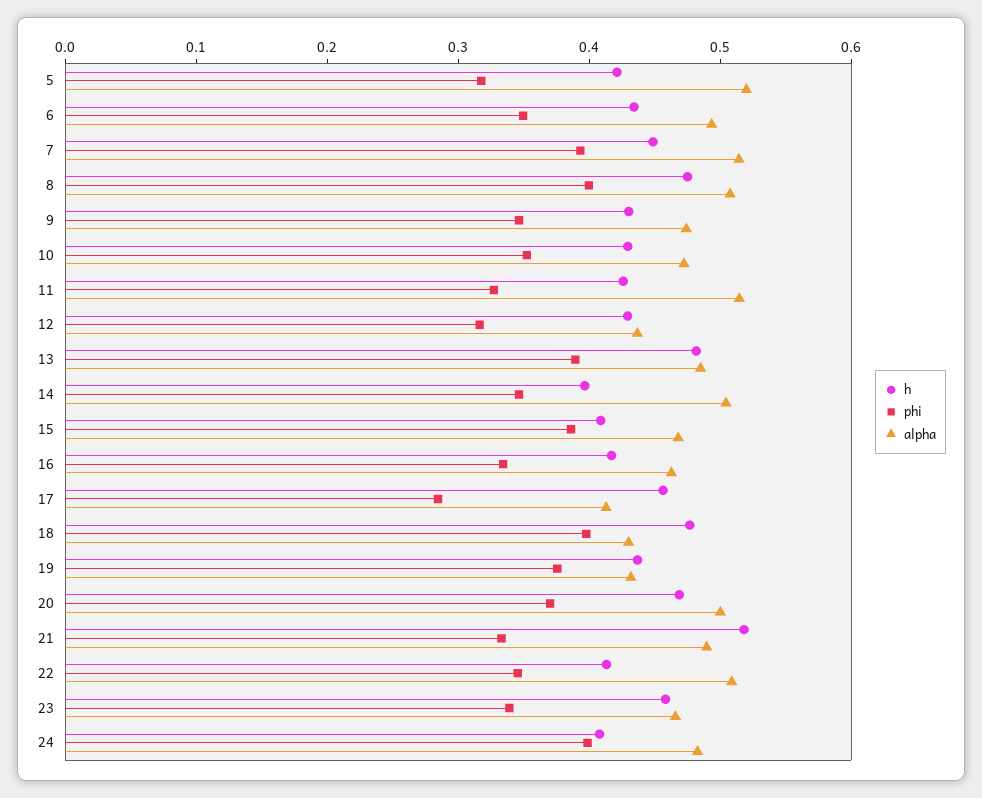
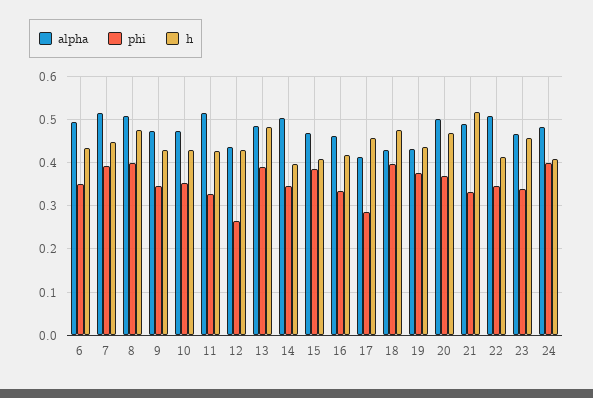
  {
    "h": {
-     "5": 0.42,
      "6": 0.44,
      "7": 0.44,
      "8": 0.48,
      "9": 0.44,
      "10": 0.42,
      "11": 0.42,
      "12": 0.42,
      "13": 0.48,
      "14": 0.4,
      "15": 0.4,
      "16": 0.42,
      "17": 0.46,
      "18": 0.48,
      "19": 0.44,
      "20": 0.46,
      "21": 0.52,
      "22": 0.42,
      "23": 0.46,
      "24": 0.4
    },
    "phi": {
-     "5": 0.32,
      "6": 0.34,
      "7": 0.4,
      "8": 0.4,
      "9": 0.34,
      "10": 0.36,
      "11": 0.32,
-     "12": 0.32,
+     "12": 0.26,
      "13": 0.38,
      "14": 0.34,
      "15": 0.38,
      "16": 0.34,
      "17": 0.28,
      "18": 0.4,
      "19": 0.38,
      "20": 0.38,
      "21": 0.34,
      "22": 0.34,
      "23": 0.34,
      "24": 0.4
    },
    "alpha": {
-     "5": 0.52,
      "6": 0.5,
      "7": 0.52,
      "8": 0.5,
      "9": 0.48,
      "10": 0.48,
      "11": 0.52,
      "12": 0.44,
      "13": 0.48,
      "14": 0.5,
      "15": 0.46,
      "16": 0.46,
      "17": 0.42,
      "18": 0.44,
      "19": 0.44,
      "20": 0.5,
      "21": 0.48,
      "22": 0.5,
      "23": 0.46,
      "24": 0.48
    }
  }

